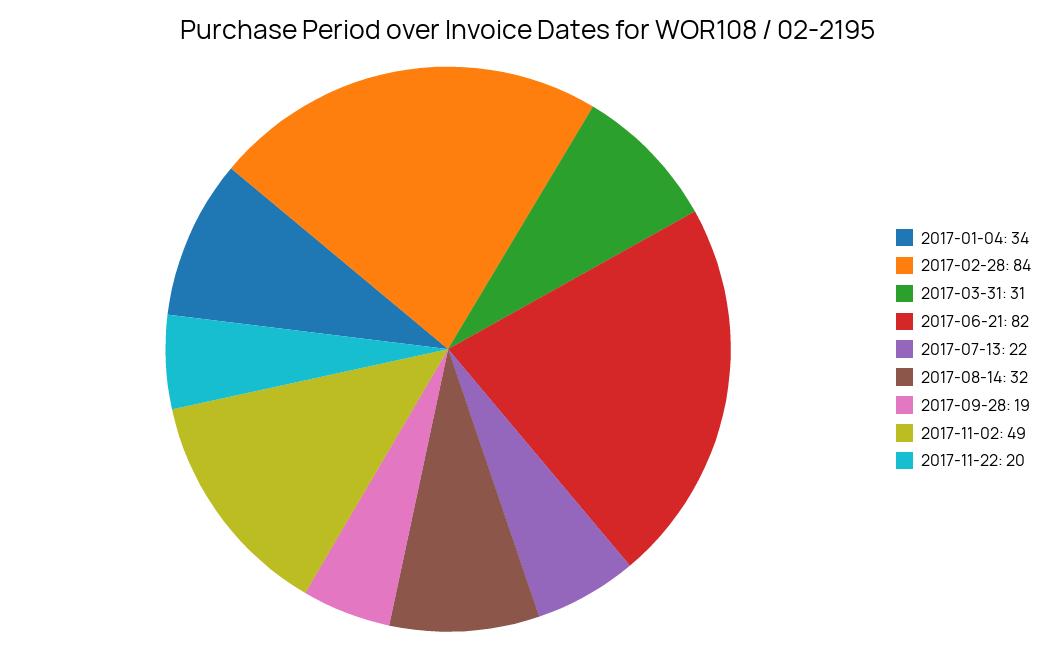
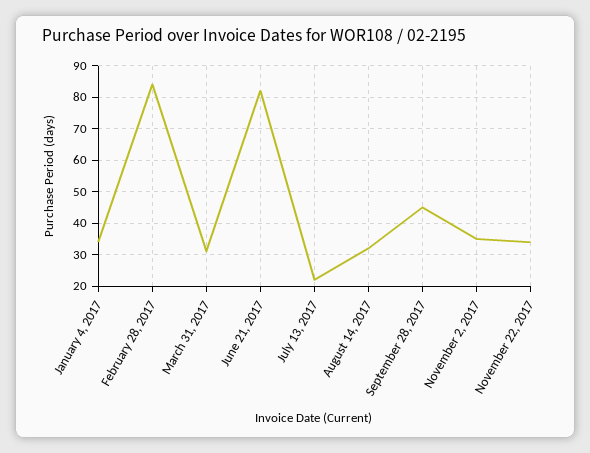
  {
    "2017-01-04": 34,
    "2017-02-28": 84,
    "2017-03-31": 31,
    "2017-06-21": 82,
    "2017-07-13": 22,
    "2017-08-14": 32,
-   "2017-09-28": 19,
+   "2017-09-28": 45,
-   "2017-11-02": 49,
+   "2017-11-02": 35,
-   "2017-11-22": 20
+   "2017-11-22": 35
  }

